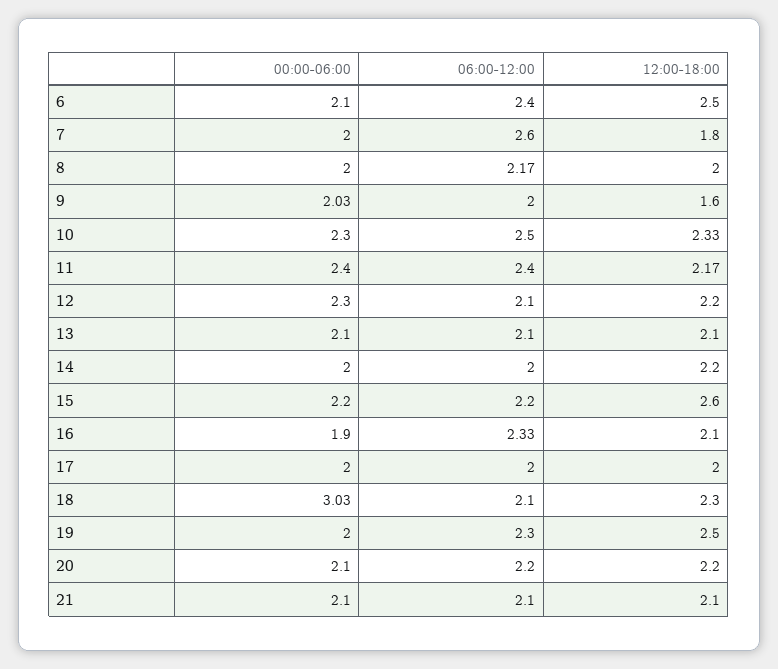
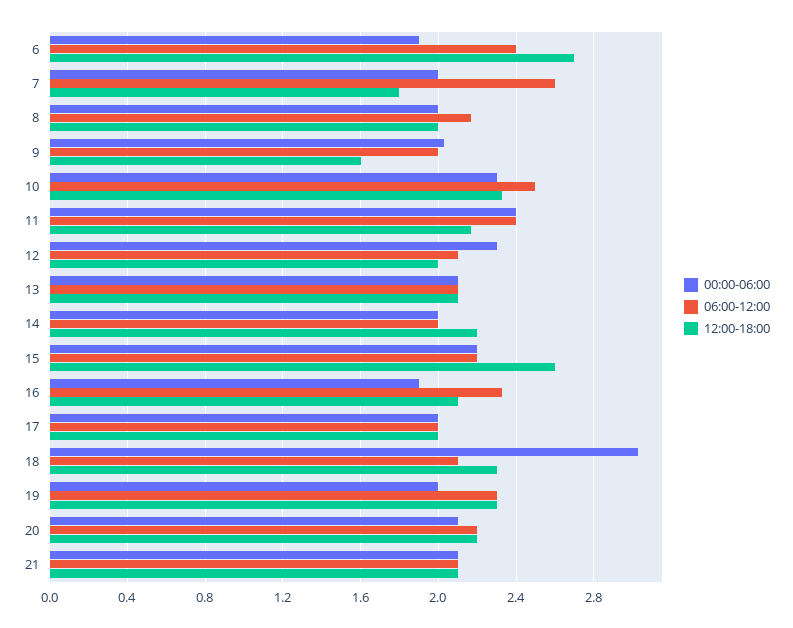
  {
    "00:00-06:00": {
-     "6": 2.1,
+     "6": 1.9,
      "7": 2,
      "8": 2,
      "9": 2.03,
      "10": 2.3,
      "11": 2.4,
      "12": 2.3,
      "13": 2.1,
      "14": 2,
      "15": 2.2,
      "16": 1.9,
      "17": 2,
      "18": 3.03,
      "19": 2,
      "20": 2.1,
      "21": 2.1
    },
    "06:00-12:00": {
      "6": 2.4,
      "7": 2.6,
      "8": 2.17,
      "9": 2,
      "10": 2.5,
      "11": 2.4,
      "12": 2.1,
      "13": 2.1,
      "14": 2,
      "15": 2.2,
      "16": 2.33,
      "17": 2,
      "18": 2.1,
      "19": 2.3,
      "20": 2.2,
      "21": 2.1
    },
    "12:00-18:00": {
-     "6": 2.5,
+     "6": 2.7,
      "7": 1.8,
      "8": 2,
      "9": 1.6,
      "10": 2.33,
      "11": 2.17,
-     "12": 2.2,
+     "12": 2,
      "13": 2.1,
      "14": 2.2,
      "15": 2.6,
      "16": 2.1,
      "17": 2,
      "18": 2.3,
-     "19": 2.5,
+     "19": 2.3,
      "20": 2.2,
      "21": 2.1
    }
  }

